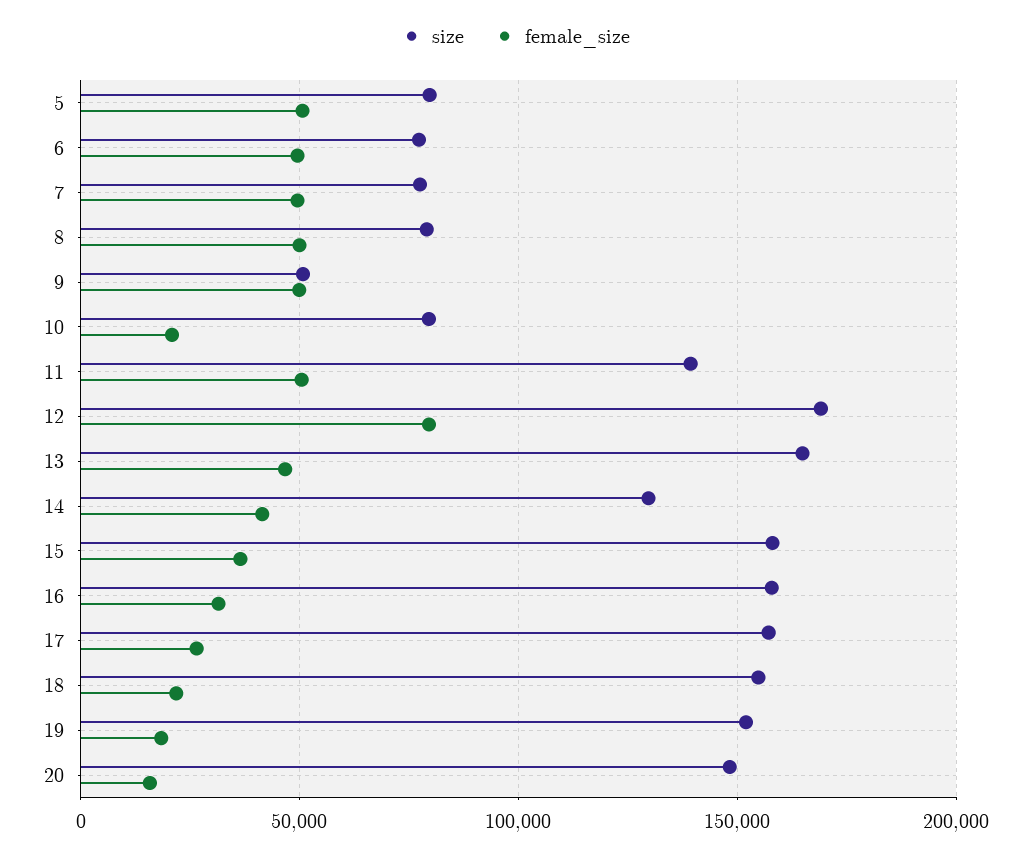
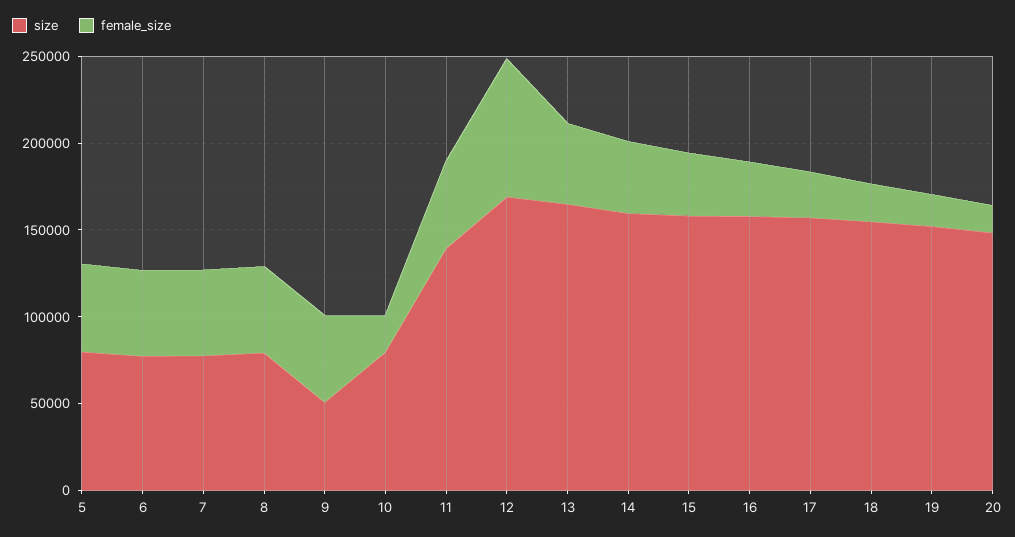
  {
    "size": {
      "5": 80000,
      "6": 75000,
      "7": 80000,
      "8": 80000,
      "9": 50000,
      "10": 80000,
      "11": 140000,
      "12": 170000,
      "13": 165000,
-     "14": 130000,
+     "14": 160000,
      "15": 160000,
      "16": 160000,
      "17": 155000,
      "18": 155000,
      "19": 150000,
      "20": 150000
    },
    "female_size": {
      "5": 50000,
      "6": 50000,
      "7": 50000,
      "8": 50000,
      "9": 50000,
      "10": 20000,
      "11": 50000,
      "12": 80000,
      "13": 45000,
      "14": 40000,
      "15": 35000,
      "16": 30000,
      "17": 25000,
      "18": 20000,
      "19": 20000,
      "20": 15000
    }
  }

